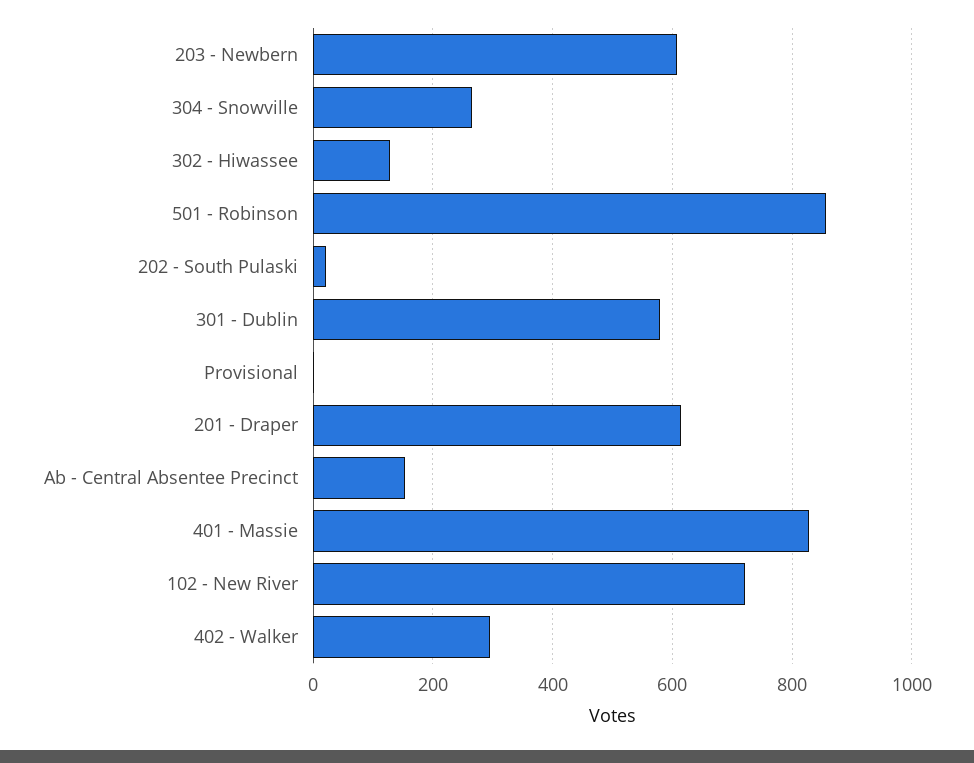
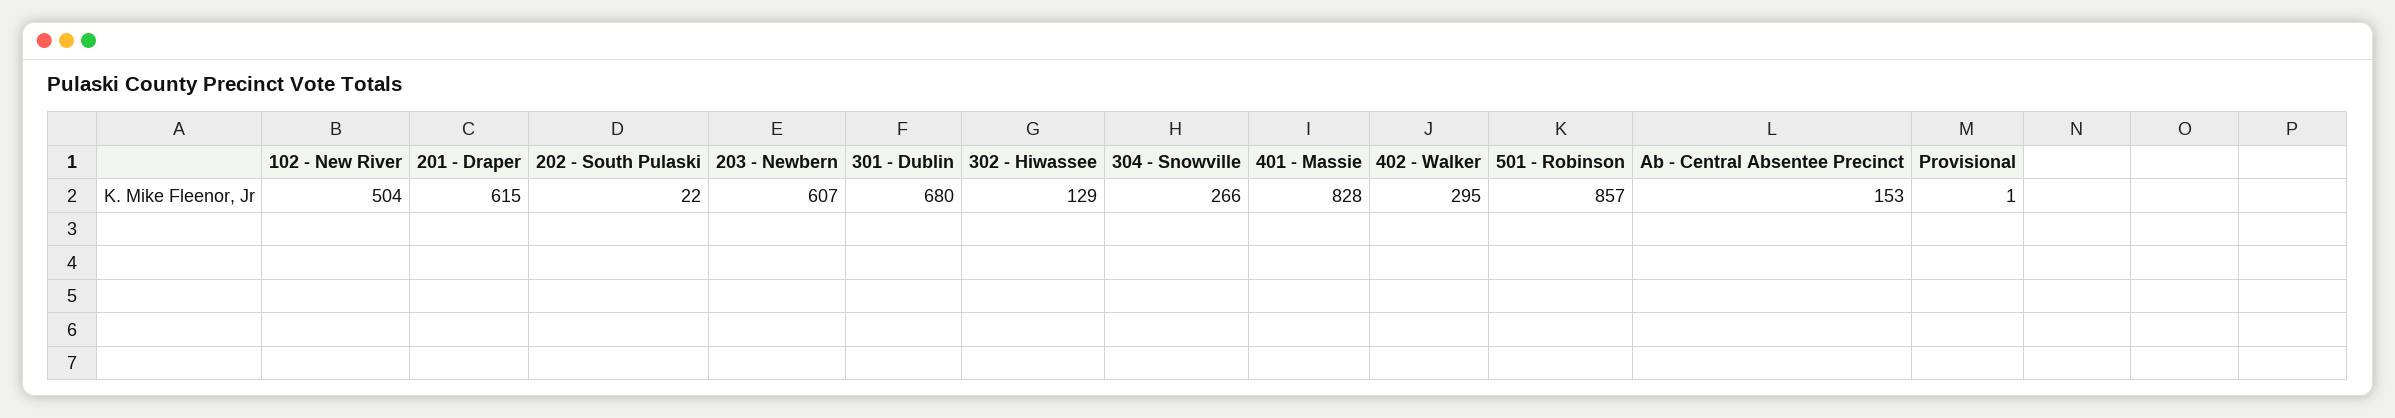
  {
    "203 - Newbern": 607,
    "304 - Snowville": 266,
    "302 - Hiwassee": 129,
    "501 - Robinson": 857,
    "202 - South Pulaski": 22,
-   "301 - Dublin": 580,
+   "301 - Dublin": 680,
    "Provisional": 1,
    "201 - Draper": 615,
    "Ab - Central Absentee Precinct": 153,
    "401 - Massie": 828,
-   "102 - New River": 720,
+   "102 - New River": 504,
    "402 - Walker": 295
  }

